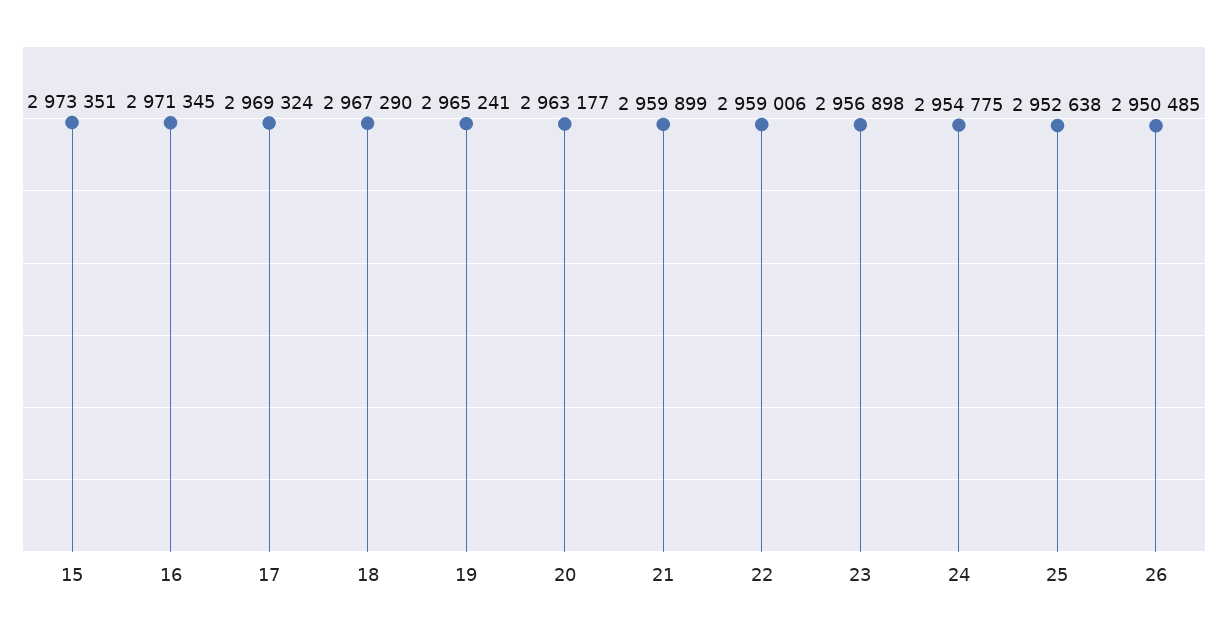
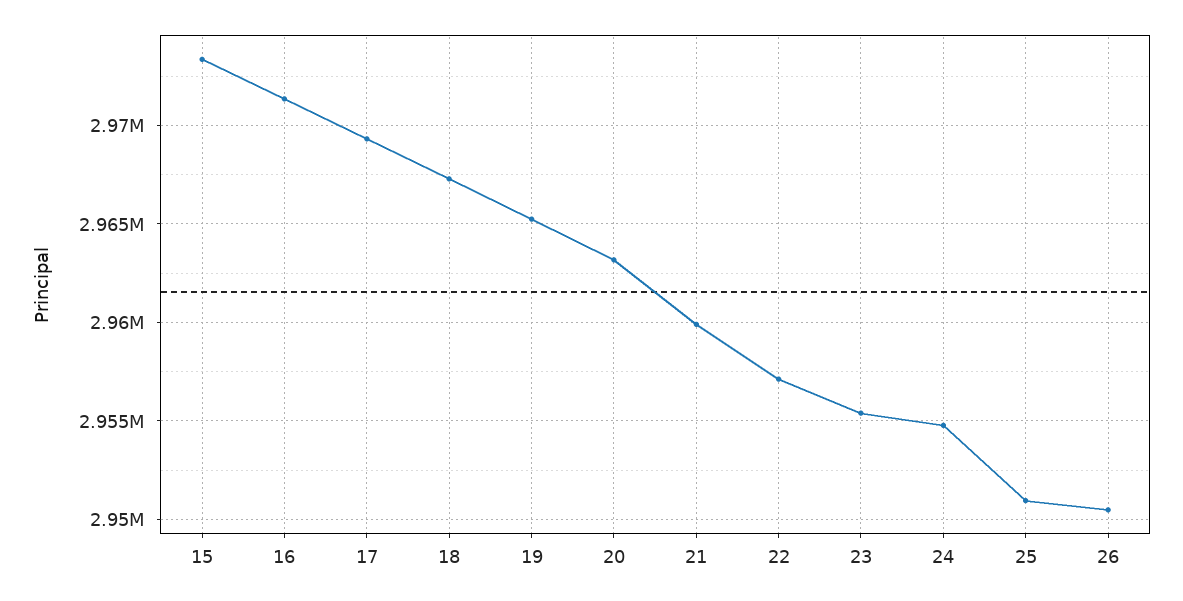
  {
    "15": 2973351,
    "16": 2971345,
    "17": 2969324,
    "18": 2967290,
    "19": 2965241,
    "20": 2963177,
    "21": 2959899,
-   "22": 2959006,
+   "22": 2957000,
-   "23": 2956898,
+   "23": 2955500,
    "24": 2954775,
-   "25": 2952638,
+   "25": 2951000,
    "26": 2950485
  }

